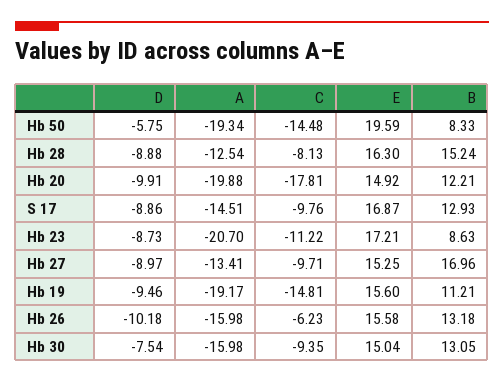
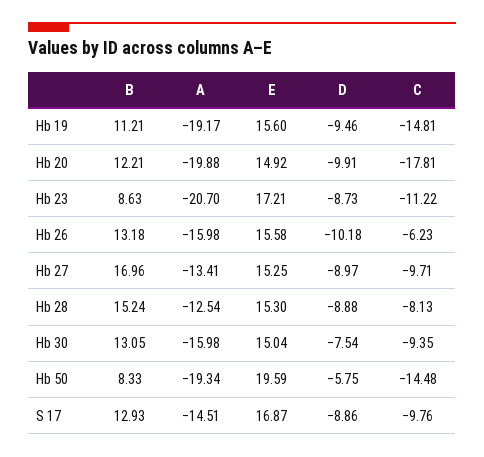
  {
    "D": {
      "Hb 50": -5.75,
      "Hb 28": -8.88,
      "Hb 20": -9.91,
      "S 17": -8.86,
      "Hb 23": -8.73,
      "Hb 27": -8.97,
      "Hb 19": -9.46,
      "Hb 26": -10.18,
      "Hb 30": -7.54
    },
    "A": {
      "Hb 50": -19.34,
      "Hb 28": -12.54,
      "Hb 20": -19.88,
      "S 17": -14.51,
      "Hb 23": -20.7,
      "Hb 27": -13.41,
      "Hb 19": -19.17,
      "Hb 26": -15.98,
      "Hb 30": -15.98
    },
    "C": {
      "Hb 50": -14.48,
      "Hb 28": -8.13,
      "Hb 20": -17.81,
      "S 17": -9.76,
      "Hb 23": -11.22,
      "Hb 27": -9.71,
      "Hb 19": -14.81,
      "Hb 26": -6.23,
      "Hb 30": -9.35
    },
    "E": {
      "Hb 50": 19.59,
-     "Hb 28": 16.3,
+     "Hb 28": 15.3,
      "Hb 20": 14.92,
      "S 17": 16.87,
      "Hb 23": 17.21,
      "Hb 27": 15.25,
      "Hb 19": 15.6,
      "Hb 26": 15.58,
      "Hb 30": 15.04
    },
    "B": {
      "Hb 50": 8.33,
      "Hb 28": 15.24,
      "Hb 20": 12.21,
      "S 17": 12.93,
      "Hb 23": 8.63,
      "Hb 27": 16.96,
      "Hb 19": 11.21,
      "Hb 26": 13.18,
      "Hb 30": 13.05
    }
  }

